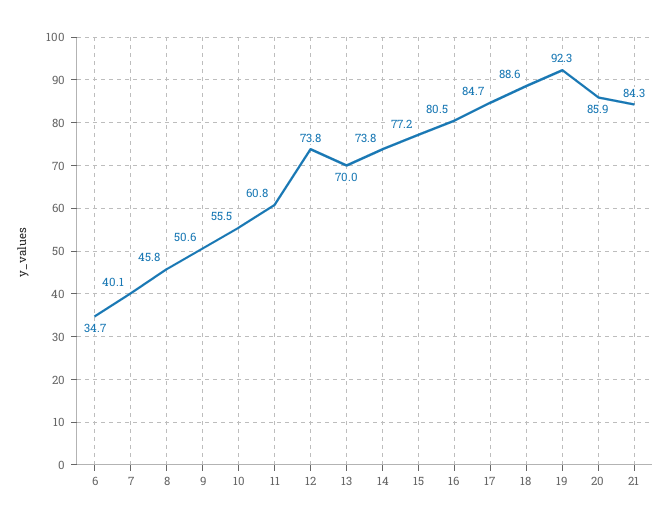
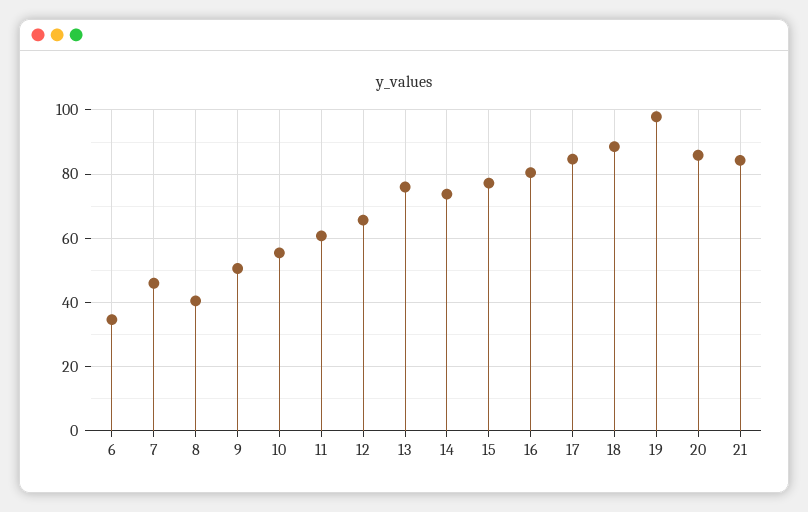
  {
    "6": 34.7,
-   "7": 40.1,
+   "7": 46,
-   "8": 45.8,
+   "8": 40,
    "9": 50.6,
    "10": 55.5,
    "11": 60.8,
-   "12": 73.8,
+   "12": 66,
-   "13": 70,
+   "13": 76,
    "14": 73.8,
    "15": 77.2,
    "16": 80.5,
    "17": 84.7,
    "18": 88.6,
-   "19": 92.3,
+   "19": 98,
    "20": 85.9,
    "21": 84.3
  }

